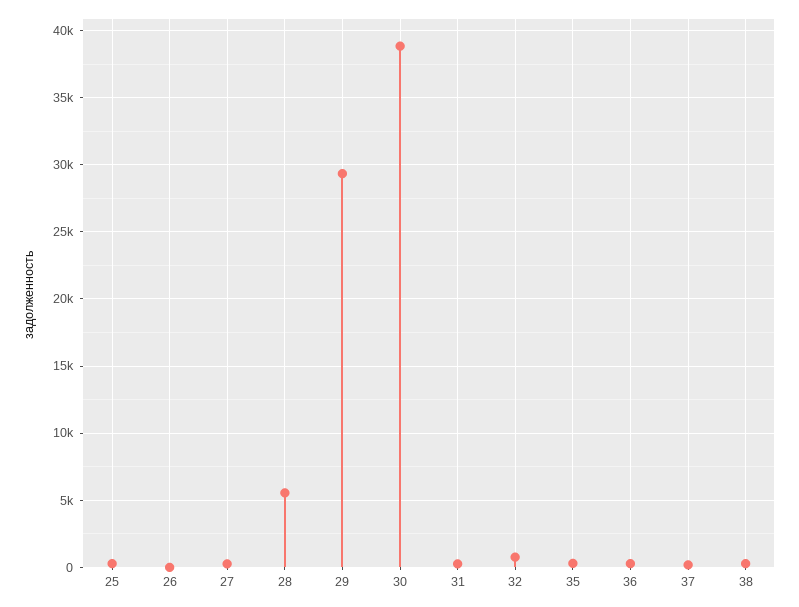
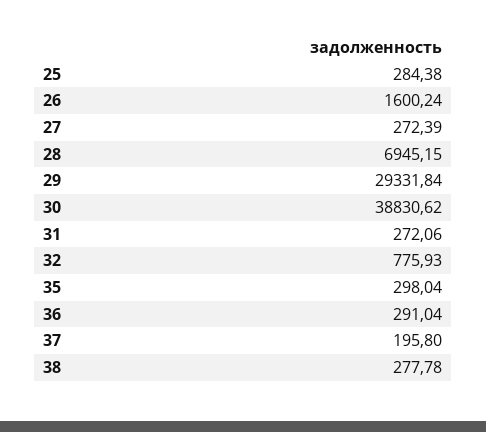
  {
    "25": 284.38,
-   "26": 0,
+   "26": 1600.24,
    "27": 272.39,
-   "28": 5500,
+   "28": 6945.15,
    "29": 29331.84,
    "30": 38830.62,
    "31": 272.06,
    "32": 775.93,
    "35": 298.04,
    "36": 291.04,
    "37": 195.8,
    "38": 277.78
  }

